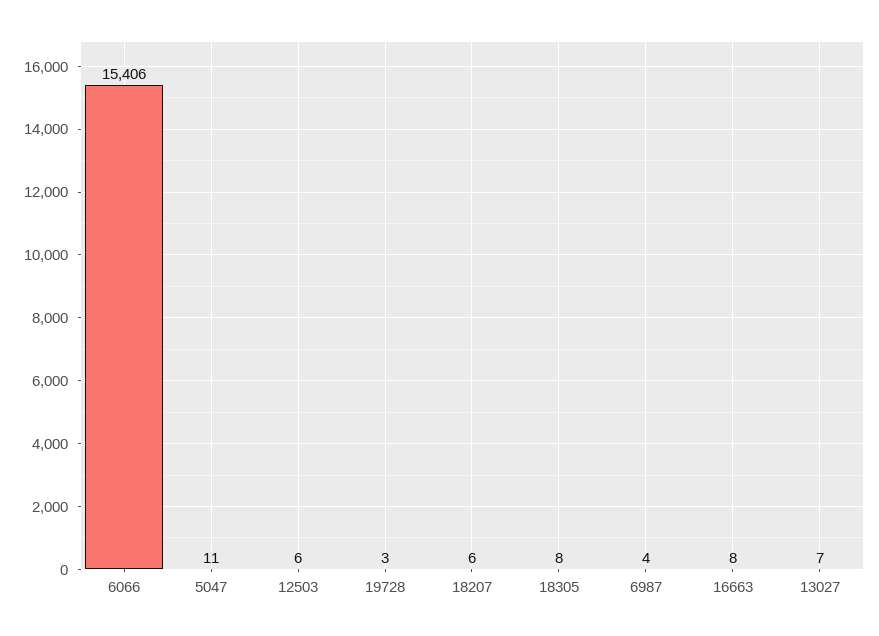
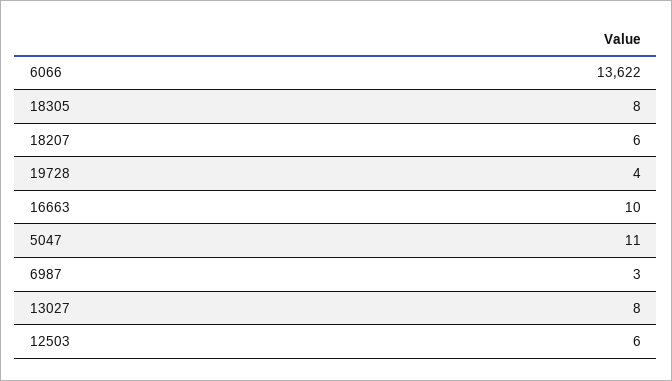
  {
-   "6066": 15406,
+   "6066": 13622,
    "5047": 11,
    "12503": 6,
-   "19728": 3,
+   "19728": 4,
    "18207": 6,
    "18305": 8,
-   "6987": 4,
+   "6987": 3,
-   "16663": 8,
+   "16663": 10,
-   "13027": 7
+   "13027": 8
  }

